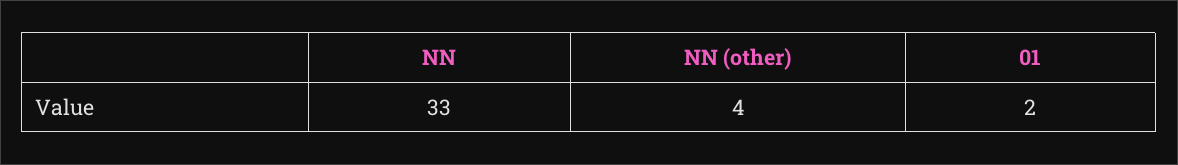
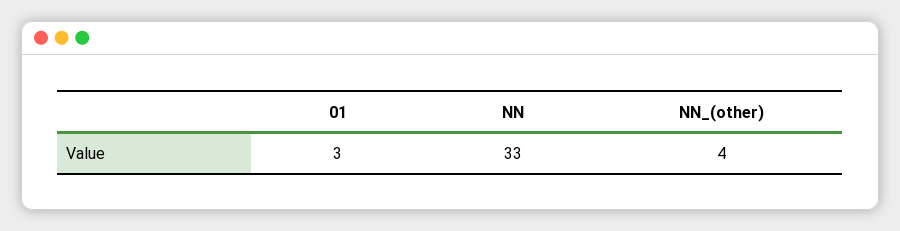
  {
    "NN": 33,
    "NN (other)": 4,
-   "01": 2
+   "01": 3
  }

